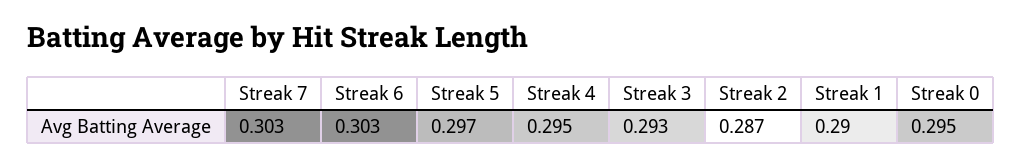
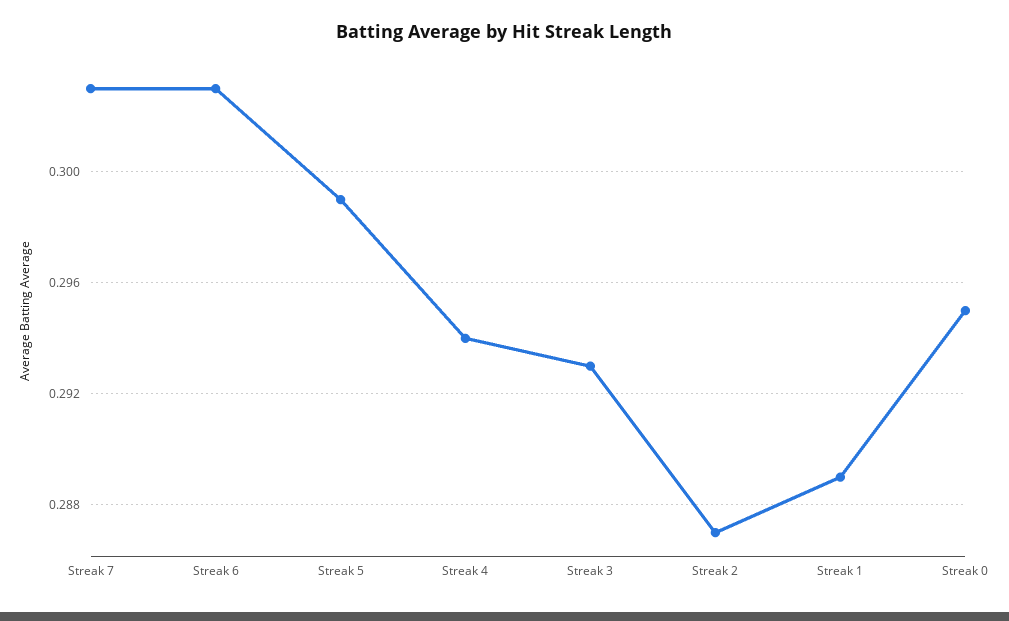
  {
    "Streak 7": 0.303,
    "Streak 6": 0.303,
-   "Streak 5": 0.297,
+   "Streak 5": 0.299,
-   "Streak 4": 0.295,
+   "Streak 4": 0.294,
    "Streak 3": 0.293,
    "Streak 2": 0.287,
-   "Streak 1": 0.29,
+   "Streak 1": 0.289,
    "Streak 0": 0.295
  }

